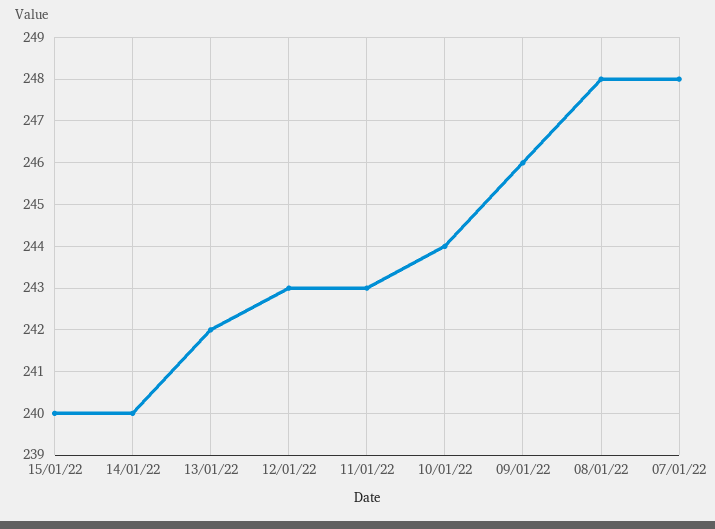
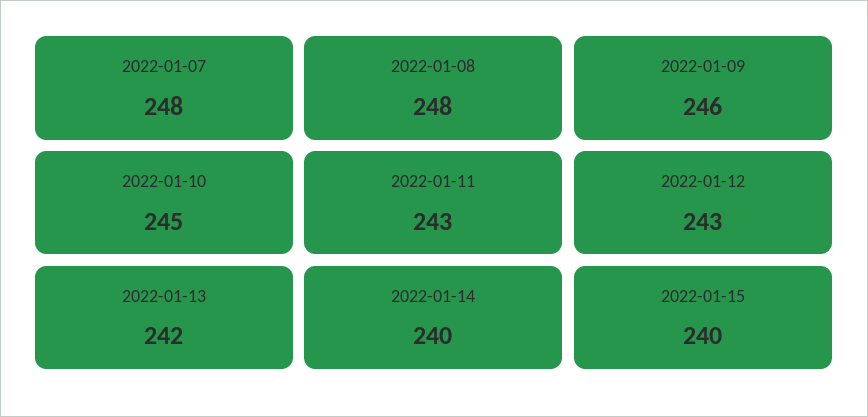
  {
    "15/01/22": 240,
    "14/01/22": 240,
    "13/01/22": 242,
    "12/01/22": 243,
    "11/01/22": 243,
-   "10/01/22": 244,
+   "10/01/22": 245,
    "09/01/22": 246,
    "08/01/22": 248,
    "07/01/22": 248
  }

